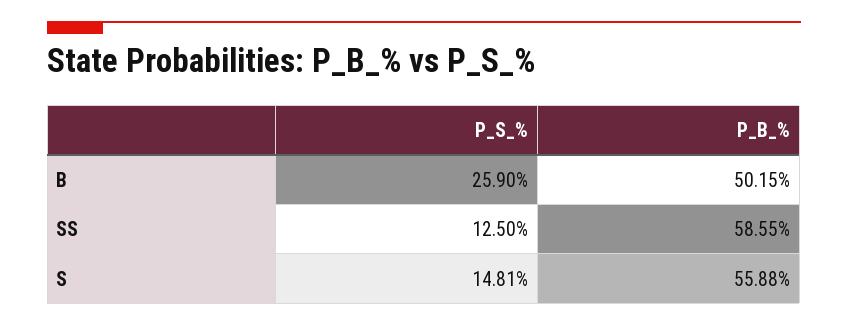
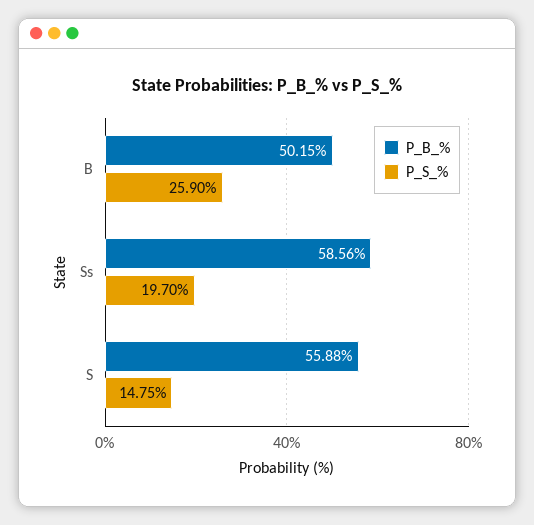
  {
    "P_S_%": {
      "B": 25.9,
-     "SS": 12.5,
+     "SS": 19.7,
-     "S": 14.81
+     "S": 14.75
    },
    "P_B_%": {
      "B": 50.15,
-     "SS": 58.55,
+     "SS": 58.56,
      "S": 55.88
    }
  }

